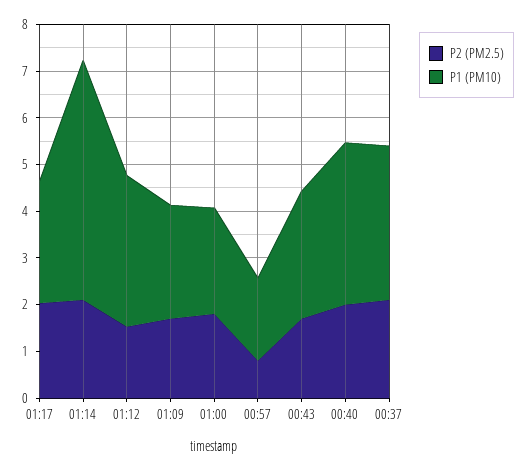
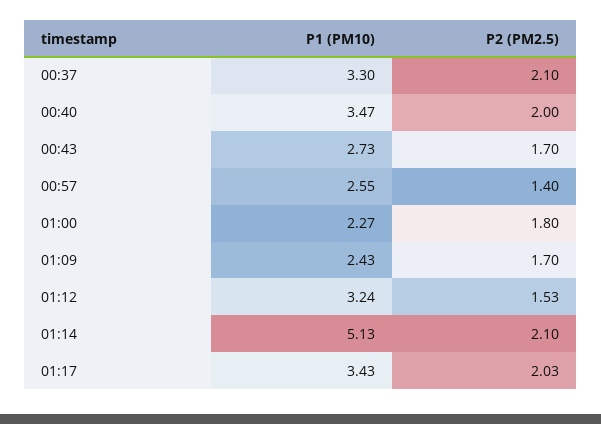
  {
    "P2 (PM2.5)": {
      "01:17": 2.03,
      "01:14": 2.1,
      "01:12": 1.53,
      "01:09": 1.7,
      "01:00": 1.8,
-     "00:57": 0.8,
+     "00:57": 1.4,
      "00:43": 1.7,
      "00:40": 2,
      "00:37": 2.1
    },
    "P1 (PM10)": {
-     "01:17": 2.6,
+     "01:17": 3.43,
      "01:14": 5.13,
      "01:12": 3.24,
      "01:09": 2.43,
      "01:00": 2.27,
-     "00:57": 1.8,
+     "00:57": 2.55,
      "00:43": 2.73,
      "00:40": 3.47,
      "00:37": 3.3
    }
  }

